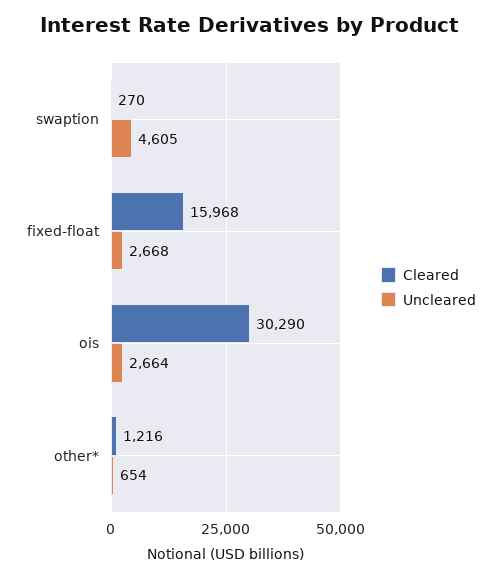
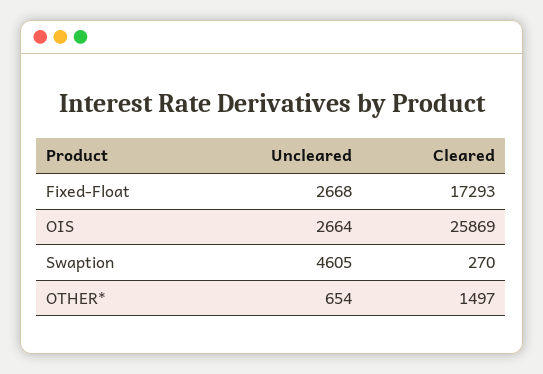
  {
    "Cleared": {
      "swaption": 270,
-     "fixed-float": 15968,
+     "fixed-float": 17293,
-     "ois": 30290,
+     "ois": 25869,
-     "other*": 1216
+     "other*": 1497
    },
    "Uncleared": {
      "swaption": 4605,
      "fixed-float": 2668,
      "ois": 2664,
      "other*": 654
    }
  }

